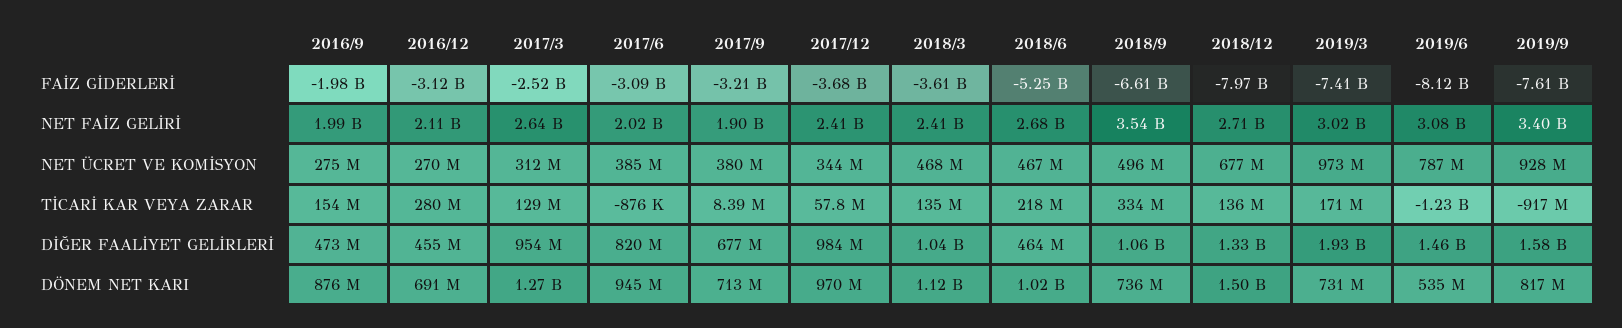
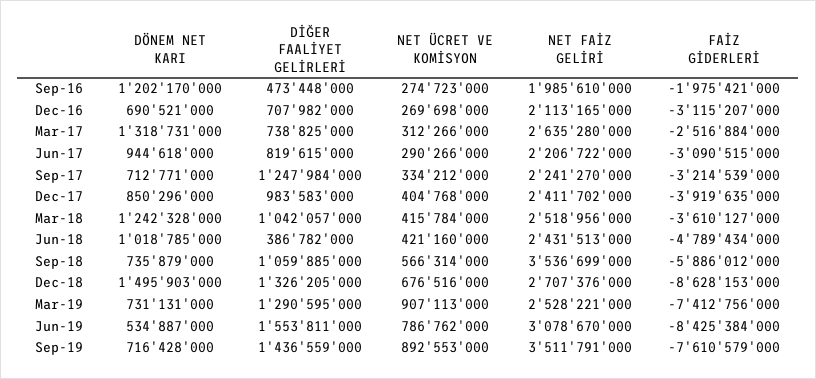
  {
    "2016/9": {
      "FAİZ GİDERLERİ": -1975421000,
      "NET FAİZ GELİRİ": 1985610000,
      "NET ÜCRET VE KOMİSYON": 274723000,
-     "TİCARİ KAR VEYA ZARAR": 154000000,
      "DİĞER FAALİYET GELİRLERİ": 473448000,
-     "DÖNEM NET KARI": 876000000
+     "DÖNEM NET KARI": 1202170000
    },
    "2016/12": {
      "FAİZ GİDERLERİ": -3115207000,
      "NET FAİZ GELİRİ": 2113165000,
      "NET ÜCRET VE KOMİSYON": 269698000,
-     "TİCARİ KAR VEYA ZARAR": 280000000,
-     "DİĞER FAALİYET GELİRLERİ": 455000000,
+     "DİĞER FAALİYET GELİRLERİ": 707982000,
      "DÖNEM NET KARI": 690521000
    },
    "2017/3": {
      "FAİZ GİDERLERİ": -2516884000,
      "NET FAİZ GELİRİ": 2635280000,
      "NET ÜCRET VE KOMİSYON": 312266000,
-     "TİCARİ KAR VEYA ZARAR": 129000000,
-     "DİĞER FAALİYET GELİRLERİ": 954000000,
+     "DİĞER FAALİYET GELİRLERİ": 738825000,
-     "DÖNEM NET KARI": 1270000000
+     "DÖNEM NET KARI": 1318731000
    },
    "2017/6": {
      "FAİZ GİDERLERİ": -3090515000,
-     "NET FAİZ GELİRİ": 2020000000,
+     "NET FAİZ GELİRİ": 2206722000,
-     "NET ÜCRET VE KOMİSYON": 385000000,
+     "NET ÜCRET VE KOMİSYON": 290266000,
-     "TİCARİ KAR VEYA ZARAR": -876000,
      "DİĞER FAALİYET GELİRLERİ": 819615000,
      "DÖNEM NET KARI": 944618000
    },
    "2017/9": {
      "FAİZ GİDERLERİ": -3214539000,
-     "NET FAİZ GELİRİ": 1900000000,
+     "NET FAİZ GELİRİ": 2241270000,
-     "NET ÜCRET VE KOMİSYON": 380000000,
+     "NET ÜCRET VE KOMİSYON": 334212000,
-     "TİCARİ KAR VEYA ZARAR": 8390000,
-     "DİĞER FAALİYET GELİRLERİ": 677000000,
+     "DİĞER FAALİYET GELİRLERİ": 1247984000,
      "DÖNEM NET KARI": 712771000
    },
    "2017/12": {
-     "FAİZ GİDERLERİ": -3680000000,
+     "FAİZ GİDERLERİ": -3919635000,
      "NET FAİZ GELİRİ": 2411702000,
-     "NET ÜCRET VE KOMİSYON": 344000000,
+     "NET ÜCRET VE KOMİSYON": 404768000,
-     "TİCARİ KAR VEYA ZARAR": 57800000,
      "DİĞER FAALİYET GELİRLERİ": 983583000,
-     "DÖNEM NET KARI": 970000000
+     "DÖNEM NET KARI": 850296000
    },
    "2018/3": {
      "FAİZ GİDERLERİ": -3610127000,
-     "NET FAİZ GELİRİ": 2410000000,
+     "NET FAİZ GELİRİ": 2518956000,
-     "NET ÜCRET VE KOMİSYON": 468000000,
+     "NET ÜCRET VE KOMİSYON": 415784000,
-     "TİCARİ KAR VEYA ZARAR": 135000000,
      "DİĞER FAALİYET GELİRLERİ": 1042057000,
-     "DÖNEM NET KARI": 1120000000
+     "DÖNEM NET KARI": 1242328000
    },
    "2018/6": {
-     "FAİZ GİDERLERİ": -5250000000,
+     "FAİZ GİDERLERİ": -4789434000,
-     "NET FAİZ GELİRİ": 2680000000,
+     "NET FAİZ GELİRİ": 2431513000,
-     "NET ÜCRET VE KOMİSYON": 467000000,
+     "NET ÜCRET VE KOMİSYON": 421160000,
-     "TİCARİ KAR VEYA ZARAR": 218000000,
-     "DİĞER FAALİYET GELİRLERİ": 464000000,
+     "DİĞER FAALİYET GELİRLERİ": 386782000,
      "DÖNEM NET KARI": 1018785000
    },
    "2018/9": {
-     "FAİZ GİDERLERİ": -6610000000,
+     "FAİZ GİDERLERİ": -5886012000,
      "NET FAİZ GELİRİ": 3536699000,
-     "NET ÜCRET VE KOMİSYON": 496000000,
+     "NET ÜCRET VE KOMİSYON": 566314000,
-     "TİCARİ KAR VEYA ZARAR": 334000000,
      "DİĞER FAALİYET GELİRLERİ": 1059885000,
      "DÖNEM NET KARI": 735879000
    },
    "2018/12": {
-     "FAİZ GİDERLERİ": -7970000000,
+     "FAİZ GİDERLERİ": -8628153000,
      "NET FAİZ GELİRİ": 2707376000,
      "NET ÜCRET VE KOMİSYON": 676516000,
-     "TİCARİ KAR VEYA ZARAR": 136000000,
      "DİĞER FAALİYET GELİRLERİ": 1326205000,
      "DÖNEM NET KARI": 1495903000
    },
    "2019/3": {
      "FAİZ GİDERLERİ": -7412756000,
-     "NET FAİZ GELİRİ": 3020000000,
+     "NET FAİZ GELİRİ": 2528221000,
-     "NET ÜCRET VE KOMİSYON": 973000000,
+     "NET ÜCRET VE KOMİSYON": 907113000,
-     "TİCARİ KAR VEYA ZARAR": 171000000,
-     "DİĞER FAALİYET GELİRLERİ": 1930000000,
+     "DİĞER FAALİYET GELİRLERİ": 1290595000,
      "DÖNEM NET KARI": 731131000
    },
    "2019/6": {
-     "FAİZ GİDERLERİ": -8120000000,
+     "FAİZ GİDERLERİ": -8425384000,
      "NET FAİZ GELİRİ": 3078670000,
      "NET ÜCRET VE KOMİSYON": 786762000,
-     "TİCARİ KAR VEYA ZARAR": -1230000000,
-     "DİĞER FAALİYET GELİRLERİ": 1460000000,
+     "DİĞER FAALİYET GELİRLERİ": 1553811000,
      "DÖNEM NET KARI": 534887000
    },
    "2019/9": {
      "FAİZ GİDERLERİ": -7610579000,
-     "NET FAİZ GELİRİ": 3400000000,
+     "NET FAİZ GELİRİ": 3511791000,
-     "NET ÜCRET VE KOMİSYON": 928000000,
+     "NET ÜCRET VE KOMİSYON": 892553000,
-     "TİCARİ KAR VEYA ZARAR": -917000000,
-     "DİĞER FAALİYET GELİRLERİ": 1580000000,
+     "DİĞER FAALİYET GELİRLERİ": 1436559000,
-     "DÖNEM NET KARI": 817000000
+     "DÖNEM NET KARI": 716428000
    }
  }

